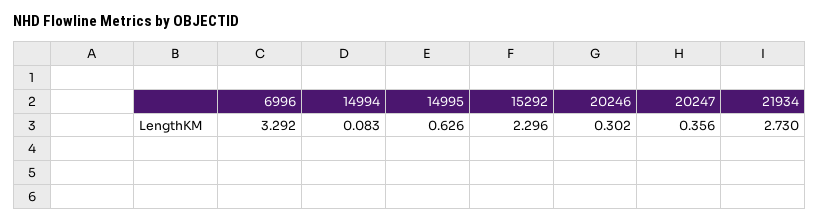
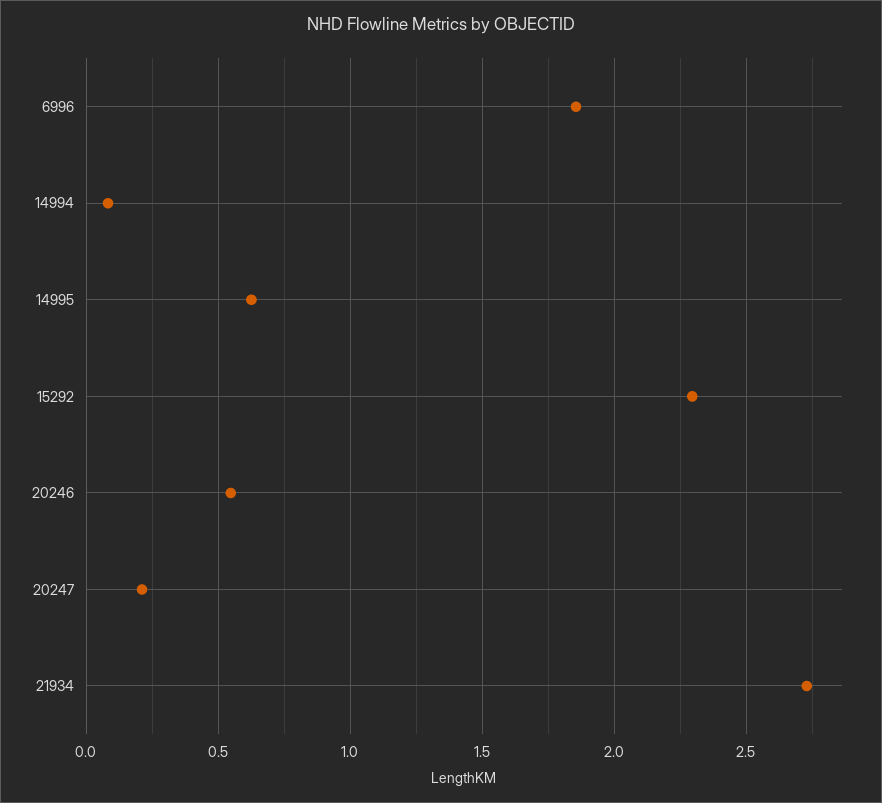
  {
-   "6996": 3.292,
+   "6996": 1.85,
    "14994": 0.083,
    "14995": 0.626,
    "15292": 2.296,
-   "20246": 0.302,
+   "20246": 0.55,
-   "20247": 0.356,
+   "20247": 0.2,
    "21934": 2.73
  }

